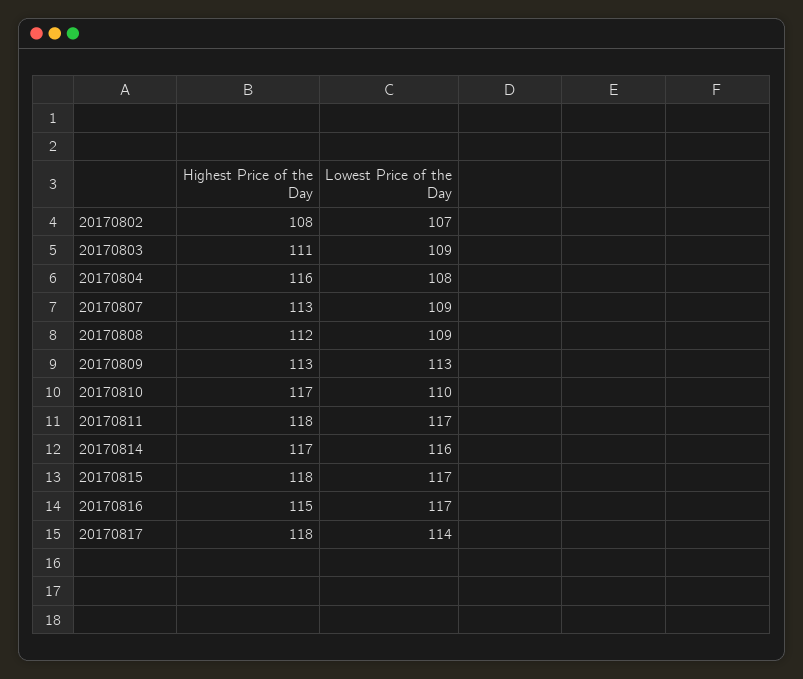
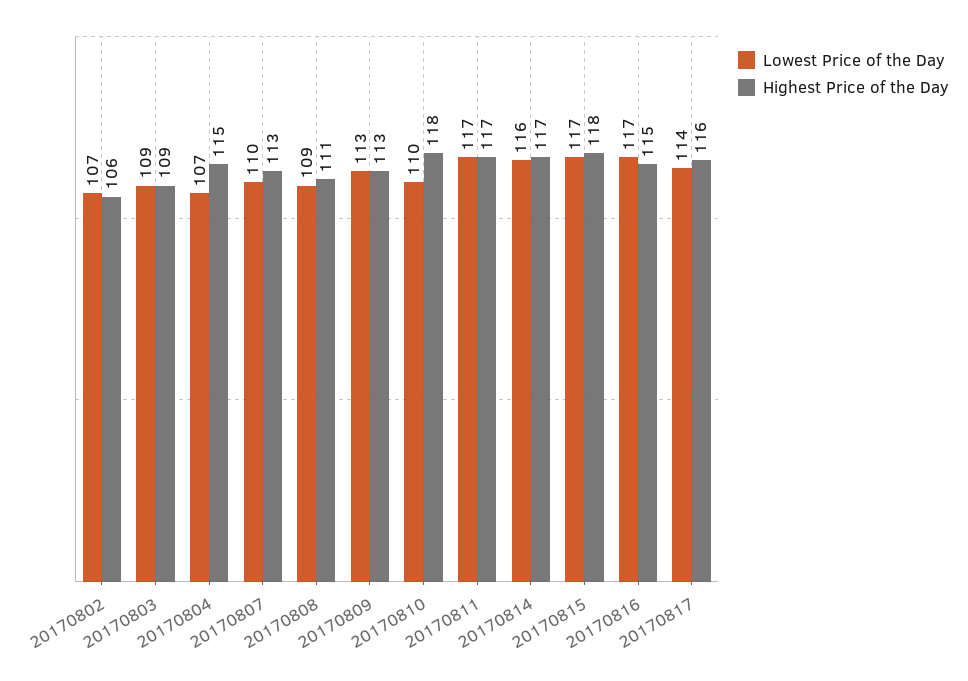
  {
    "Highest Price of the Day": {
-     "20170802": 108,
+     "20170802": 106,
-     "20170803": 111,
+     "20170803": 109,
-     "20170804": 116,
+     "20170804": 115,
      "20170807": 113,
-     "20170808": 112,
+     "20170808": 111,
      "20170809": 113,
-     "20170810": 117,
+     "20170810": 118,
-     "20170811": 118,
+     "20170811": 117,
      "20170814": 117,
      "20170815": 118,
      "20170816": 115,
-     "20170817": 118
+     "20170817": 116
    },
    "Lowest Price of the Day": {
      "20170802": 107,
      "20170803": 109,
-     "20170804": 108,
+     "20170804": 107,
-     "20170807": 109,
+     "20170807": 110,
      "20170808": 109,
      "20170809": 113,
      "20170810": 110,
      "20170811": 117,
      "20170814": 116,
      "20170815": 117,
      "20170816": 117,
      "20170817": 114
    }
  }

